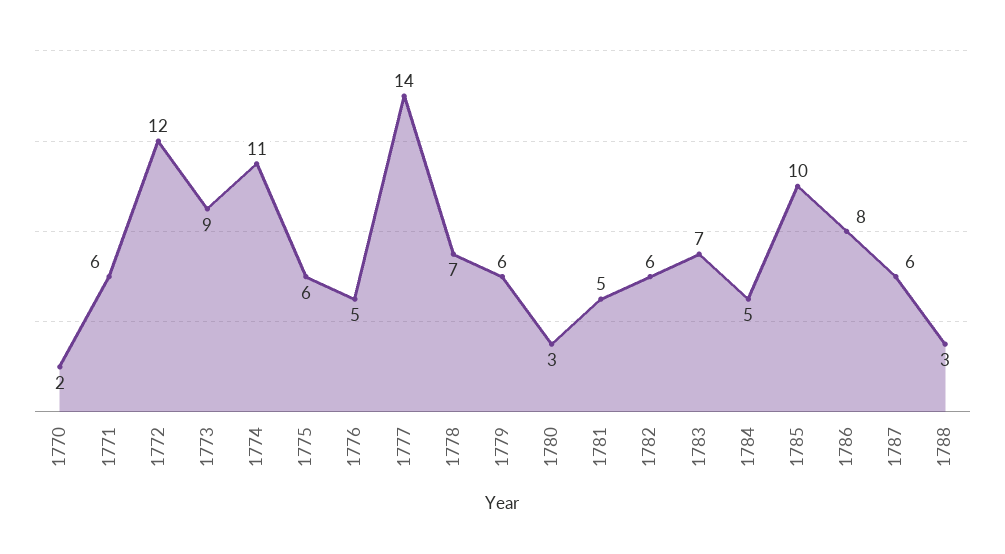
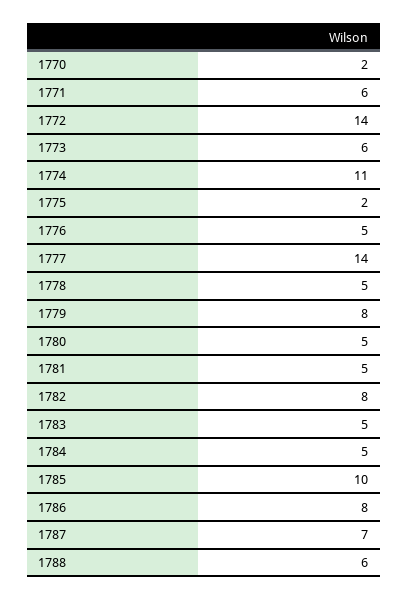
  {
    "1770": 2,
    "1771": 6,
-   "1772": 12,
+   "1772": 14,
-   "1773": 9,
+   "1773": 6,
    "1774": 11,
-   "1775": 6,
+   "1775": 2,
    "1776": 5,
    "1777": 14,
-   "1778": 7,
+   "1778": 5,
-   "1779": 6,
+   "1779": 8,
-   "1780": 3,
+   "1780": 5,
    "1781": 5,
-   "1782": 6,
+   "1782": 8,
-   "1783": 7,
+   "1783": 5,
    "1784": 5,
    "1785": 10,
    "1786": 8,
-   "1787": 6,
+   "1787": 7,
-   "1788": 3
+   "1788": 6
  }

